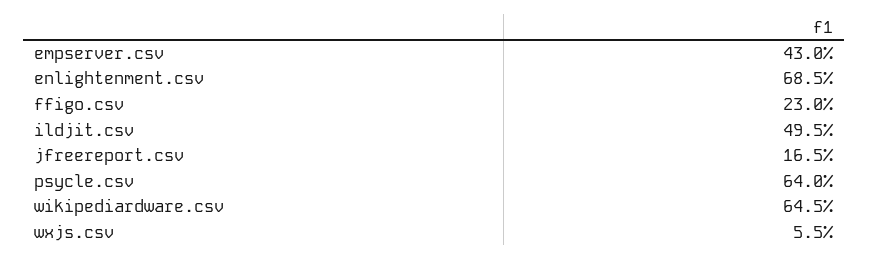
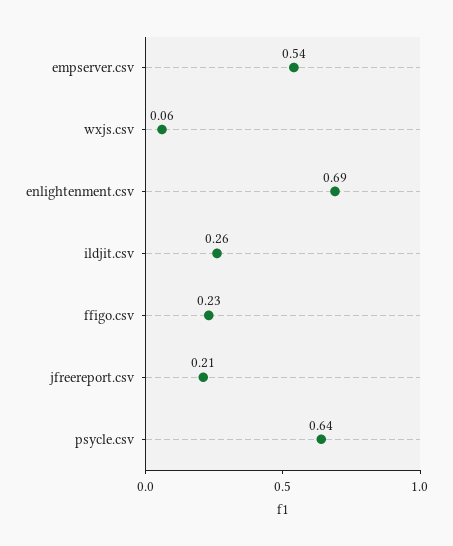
  {
-   "empserver.csv": 0.43,
+   "empserver.csv": 0.54,
    "enlightenment.csv": 0.685,
    "ffigo.csv": 0.23,
-   "ildjit.csv": 0.495,
+   "ildjit.csv": 0.26,
-   "jfreereport.csv": 0.165,
+   "jfreereport.csv": 0.21,
    "psycle.csv": 0.64,
-   "wikipediardware.csv": 0.645,
    "wxjs.csv": 0.055
  }

